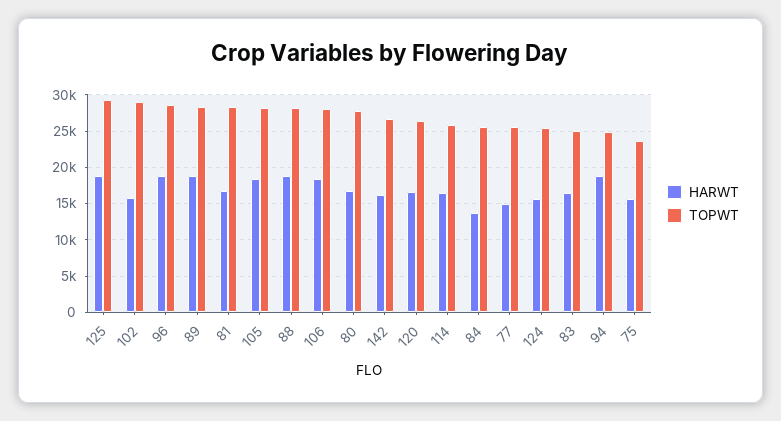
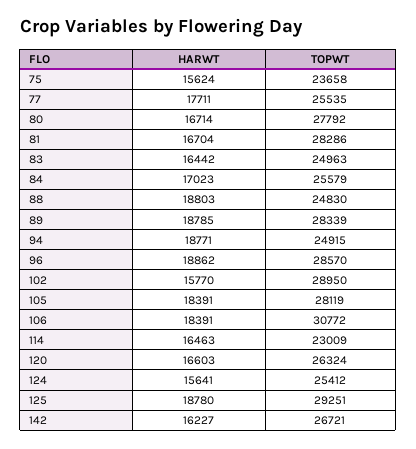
  {
    "HARWT": {
      "125": 18780,
      "102": 15770,
      "96": 18862,
      "89": 18785,
      "81": 16704,
      "105": 18391,
      "88": 18803,
      "106": 18391,
      "80": 16714,
      "142": 16227,
      "120": 16603,
      "114": 16463,
-     "84": 14000,
+     "84": 17023,
-     "77": 15000,
+     "77": 17711,
      "124": 15641,
      "83": 16442,
      "94": 18771,
      "75": 15624
    },
    "TOPWT": {
      "125": 29251,
      "102": 28950,
      "96": 28570,
      "89": 28339,
      "81": 28286,
      "105": 28119,
-     "88": 28000,
+     "88": 24830,
-     "106": 28000,
+     "106": 30772,
      "80": 27792,
      "142": 26721,
      "120": 26324,
-     "114": 26000,
+     "114": 23009,
      "84": 25579,
      "77": 25535,
      "124": 25412,
      "83": 24963,
      "94": 24915,
      "75": 23658
    }
  }

